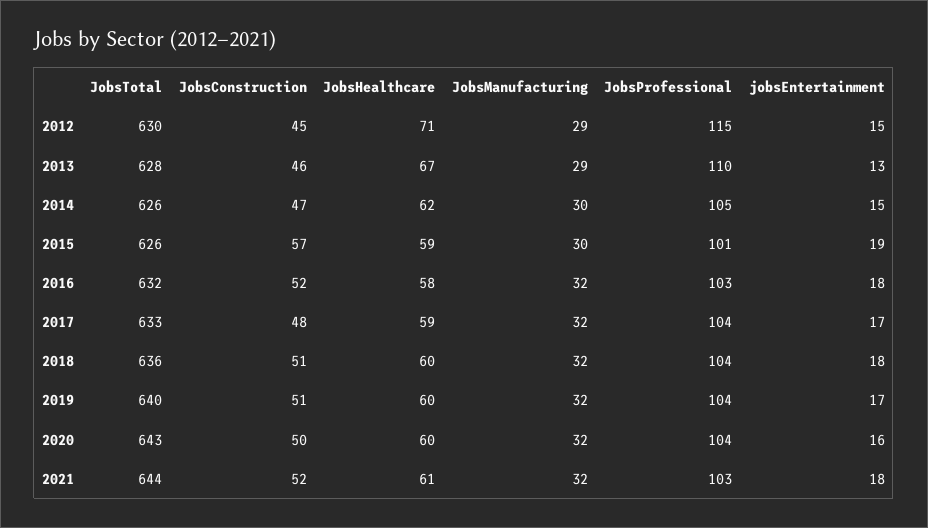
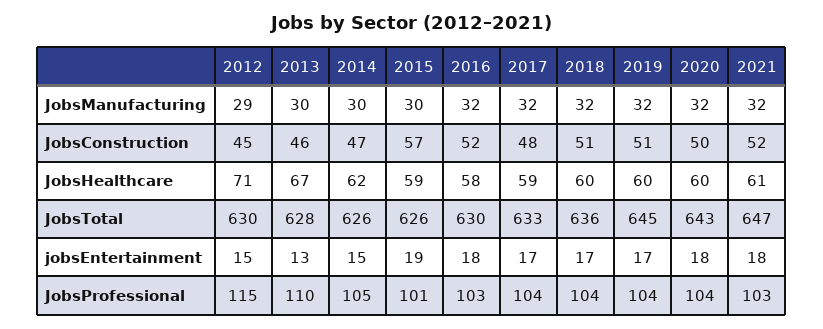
  {
    "JobsTotal": {
      "2012": 630,
      "2013": 628,
      "2014": 626,
      "2015": 626,
-     "2016": 632,
+     "2016": 630,
      "2017": 633,
      "2018": 636,
-     "2019": 640,
+     "2019": 645,
      "2020": 643,
-     "2021": 644
+     "2021": 647
    },
    "JobsConstruction": {
      "2012": 45,
      "2013": 46,
      "2014": 47,
      "2015": 57,
      "2016": 52,
      "2017": 48,
      "2018": 51,
      "2019": 51,
      "2020": 50,
      "2021": 52
    },
    "JobsHealthcare": {
      "2012": 71,
      "2013": 67,
      "2014": 62,
      "2015": 59,
      "2016": 58,
      "2017": 59,
      "2018": 60,
      "2019": 60,
      "2020": 60,
      "2021": 61
    },
    "JobsManufacturing": {
      "2012": 29,
-     "2013": 29,
+     "2013": 30,
      "2014": 30,
      "2015": 30,
      "2016": 32,
      "2017": 32,
      "2018": 32,
      "2019": 32,
      "2020": 32,
      "2021": 32
    },
    "JobsProfessional": {
      "2012": 115,
      "2013": 110,
      "2014": 105,
      "2015": 101,
      "2016": 103,
      "2017": 104,
      "2018": 104,
      "2019": 104,
      "2020": 104,
      "2021": 103
    },
    "jobsEntertainment": {
      "2012": 15,
      "2013": 13,
      "2014": 15,
      "2015": 19,
      "2016": 18,
      "2017": 17,
-     "2018": 18,
+     "2018": 17,
      "2019": 17,
-     "2020": 16,
+     "2020": 18,
      "2021": 18
    }
  }

